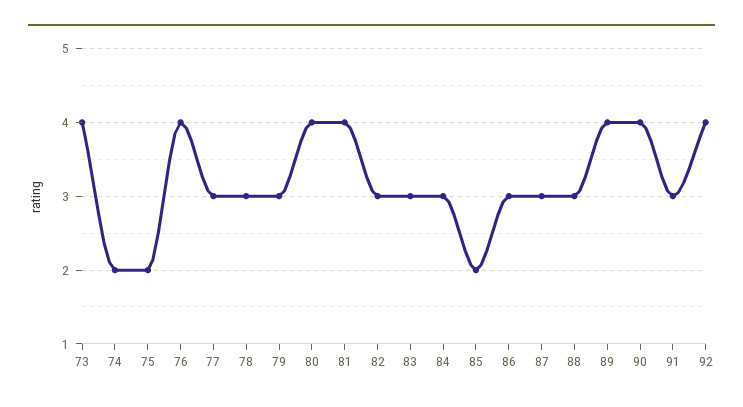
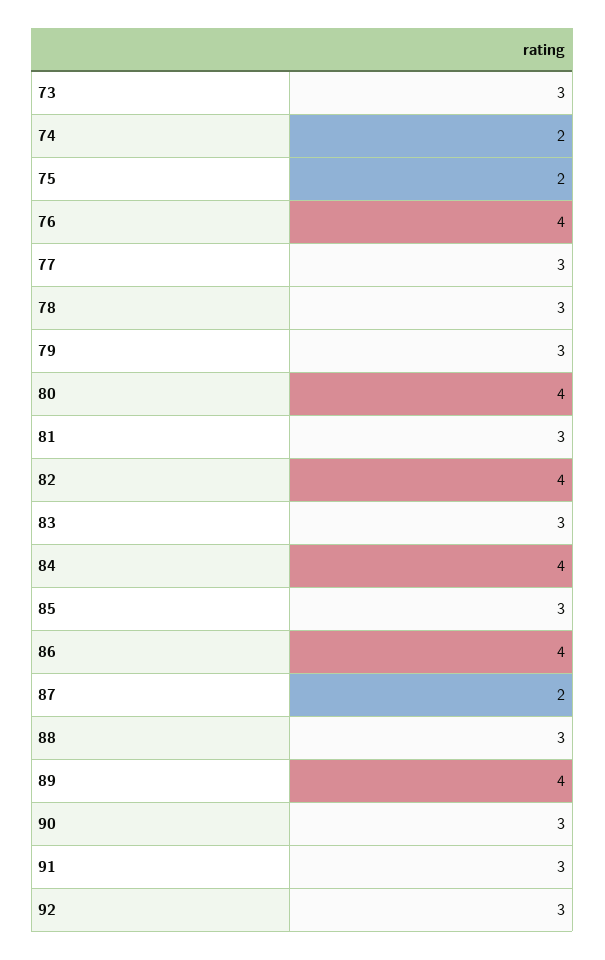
  {
-   "73": 4,
+   "73": 3,
    "74": 2,
    "75": 2,
    "76": 4,
    "77": 3,
    "78": 3,
    "79": 3,
    "80": 4,
-   "81": 4,
+   "81": 3,
-   "82": 3,
+   "82": 4,
    "83": 3,
-   "84": 3,
+   "84": 4,
-   "85": 2,
+   "85": 3,
-   "86": 3,
+   "86": 4,
-   "87": 3,
+   "87": 2,
    "88": 3,
    "89": 4,
-   "90": 4,
+   "90": 3,
    "91": 3,
-   "92": 4
+   "92": 3
  }

